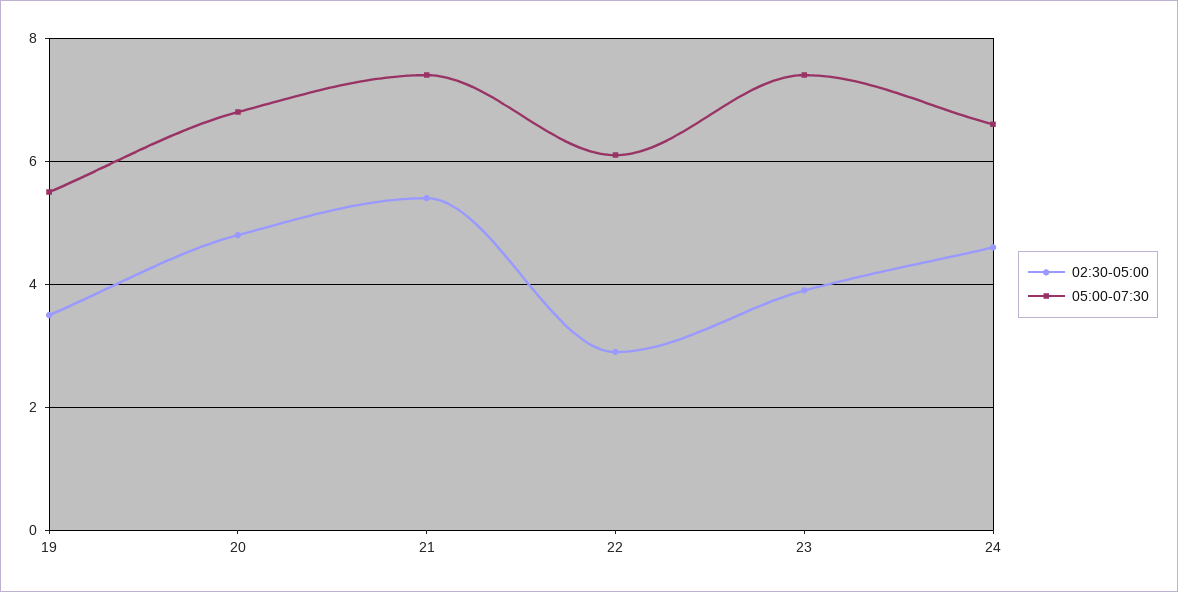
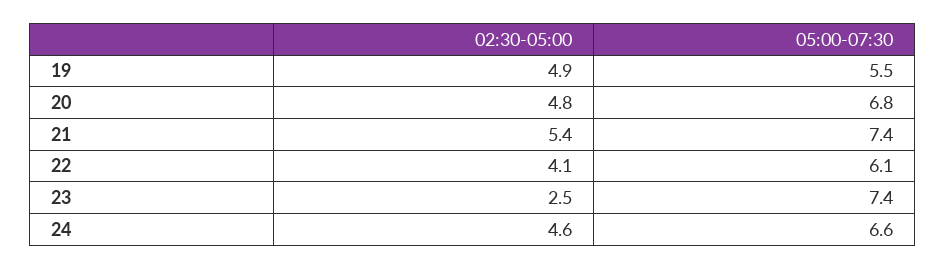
  {
    "02:30-05:00": {
-     "19": 3.5,
+     "19": 4.9,
      "20": 4.8,
      "21": 5.4,
-     "22": 3,
+     "22": 4.1,
-     "23": 4,
+     "23": 2.5,
      "24": 4.6
    },
    "05:00-07:30": {
      "19": 5.5,
      "20": 6.8,
      "21": 7.4,
      "22": 6.1,
      "23": 7.4,
      "24": 6.6
    }
  }

